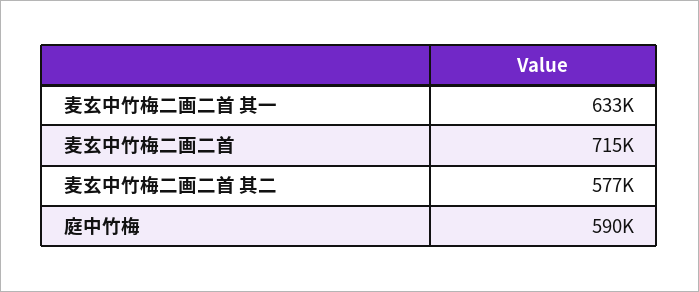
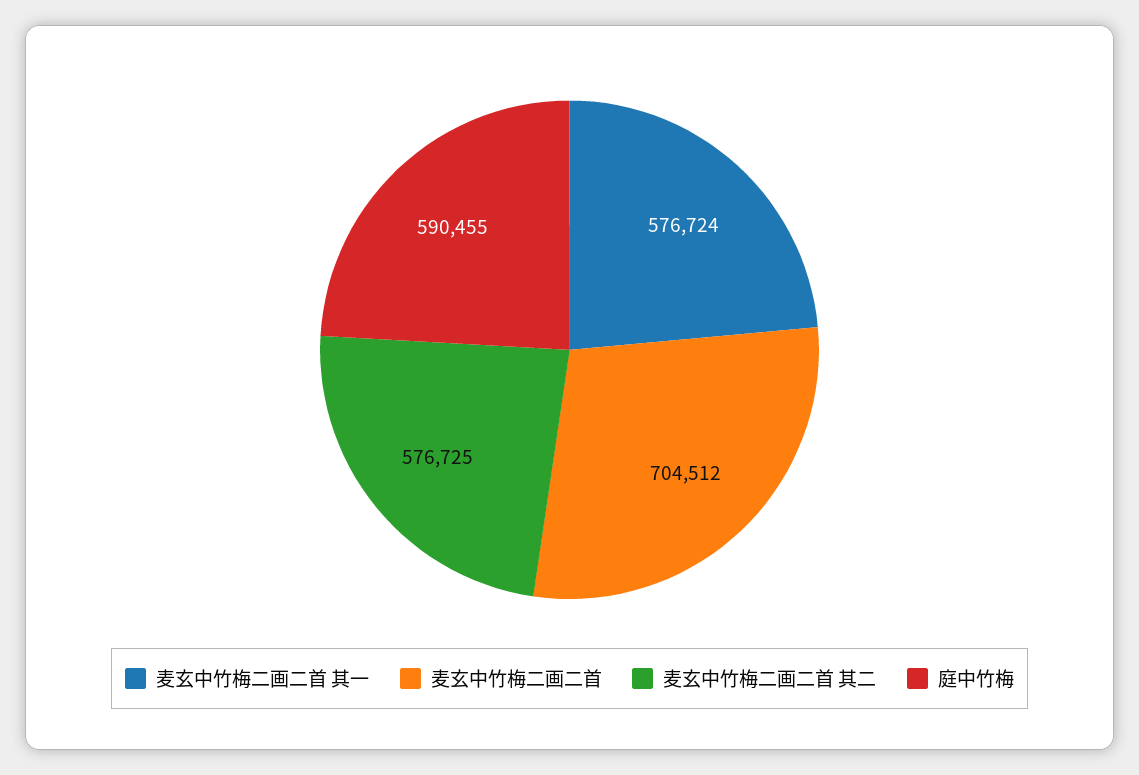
  {
-   "麦玄中竹梅二画二首 其一": 633000,
+   "麦玄中竹梅二画二首 其一": 576724,
-   "麦玄中竹梅二画二首": 715000,
+   "麦玄中竹梅二画二首": 704512,
    "麦玄中竹梅二画二首 其二": 576725,
    "庭中竹梅": 590455
  }

